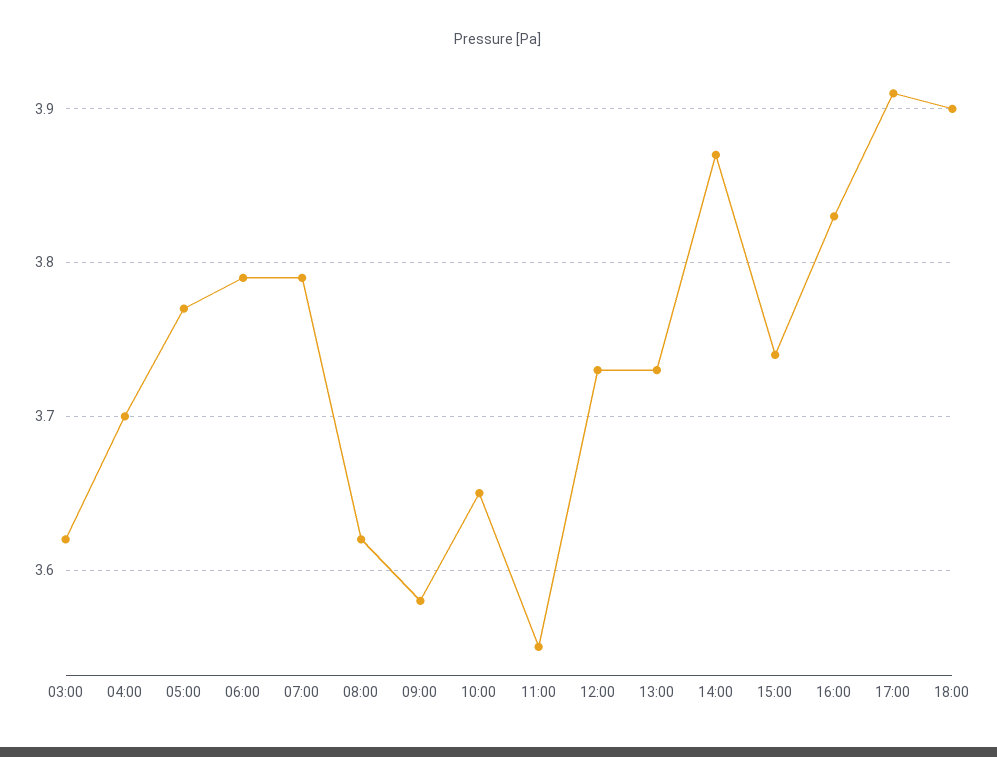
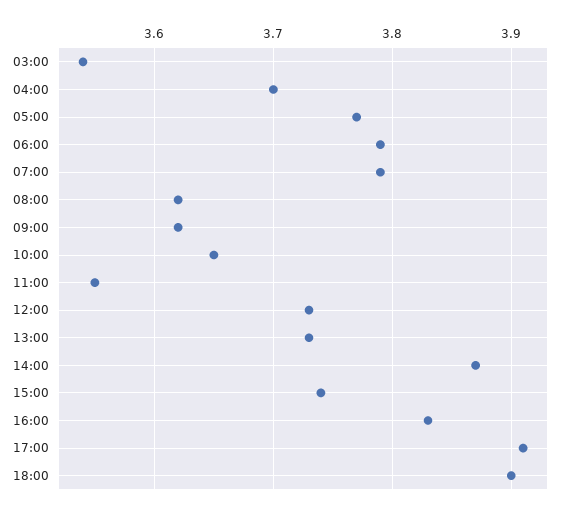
  {
-   "03:00": 3.62,
+   "03:00": 3.54,
    "04:00": 3.7,
    "05:00": 3.77,
    "06:00": 3.79,
    "07:00": 3.79,
    "08:00": 3.62,
-   "09:00": 3.58,
+   "09:00": 3.62,
    "10:00": 3.65,
    "11:00": 3.55,
    "12:00": 3.73,
    "13:00": 3.73,
    "14:00": 3.87,
    "15:00": 3.74,
    "16:00": 3.83,
    "17:00": 3.91,
    "18:00": 3.9
  }

